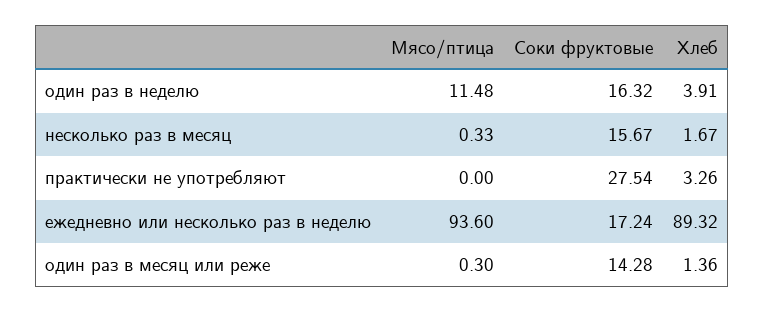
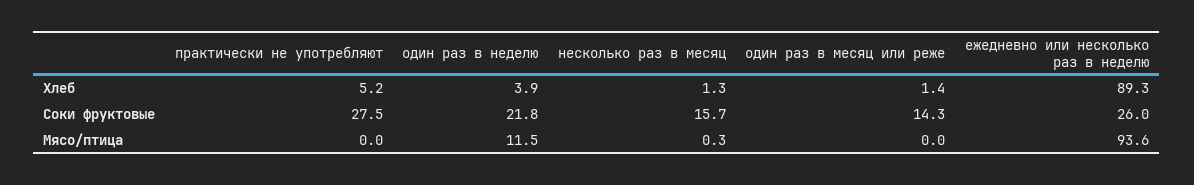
  {
    "Мясо/птица": {
      "один раз в неделю": 11.48,
      "несколько раз в месяц": 0.33,
      "практически не употребляют": 0,
      "ежедневно или несколько раз в неделю": 93.6,
-     "один раз в месяц или реже": 0.3
+     "один раз в месяц или реже": 0
    },
    "Соки фруктовые": {
-     "один раз в неделю": 16.32,
+     "один раз в неделю": 21.8,
      "несколько раз в месяц": 15.67,
      "практически не употребляют": 27.54,
-     "ежедневно или несколько раз в неделю": 17.24,
+     "ежедневно или несколько раз в неделю": 26,
      "один раз в месяц или реже": 14.28
    },
    "Хлеб": {
      "один раз в неделю": 3.91,
-     "несколько раз в месяц": 1.67,
+     "несколько раз в месяц": 1.3,
-     "практически не употребляют": 3.26,
+     "практически не употребляют": 5.2,
      "ежедневно или несколько раз в неделю": 89.32,
      "один раз в месяц или реже": 1.36
    }
  }

